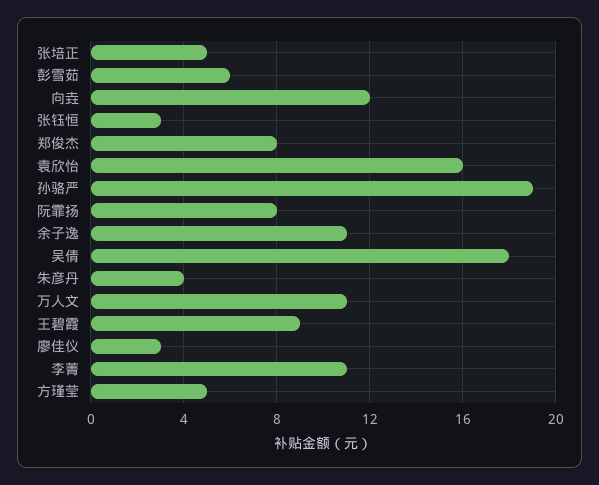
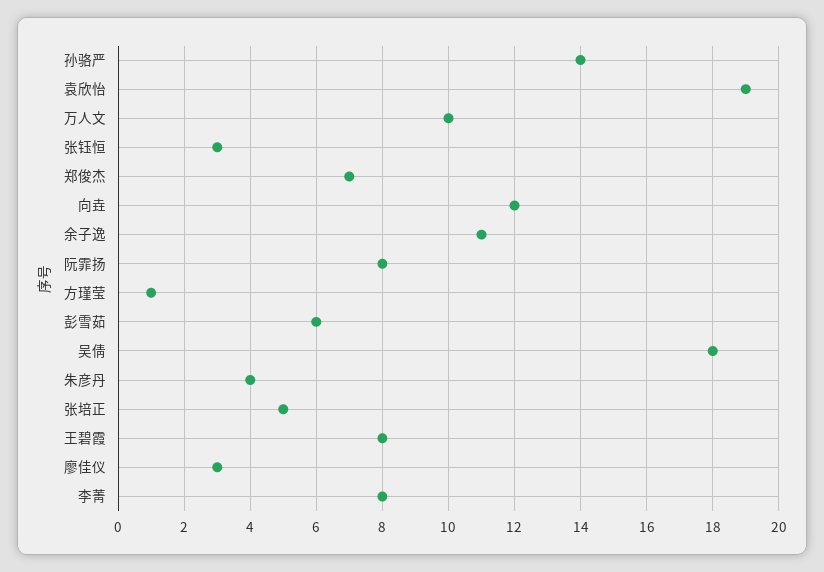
  {
    "张培正": 5,
    "彭雪茹": 6,
    "向垚": 12,
    "张钰恒": 3,
-   "郑俊杰": 8,
+   "郑俊杰": 7,
-   "袁欣怡": 16,
+   "袁欣怡": 19,
-   "孙骆严": 19,
+   "孙骆严": 14,
    "阮霏扬": 8,
    "余子逸": 11,
    "吴倩": 18,
    "朱彦丹": 4,
-   "万人文": 11,
+   "万人文": 10,
-   "王碧霞": 9,
+   "王碧霞": 8,
    "廖佳仪": 3,
-   "李菁": 11,
+   "李菁": 8,
-   "方瑾莹": 5
+   "方瑾莹": 1
  }

